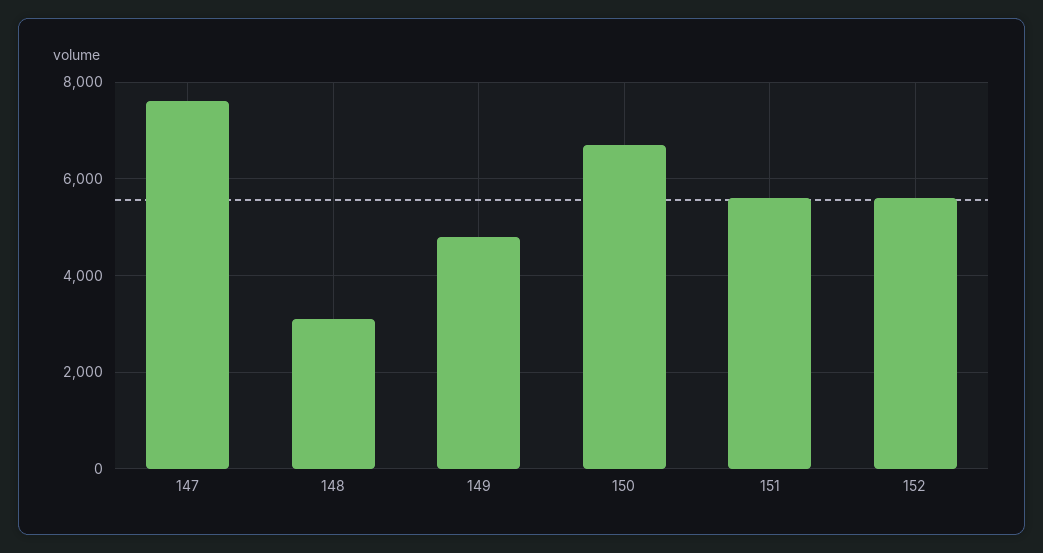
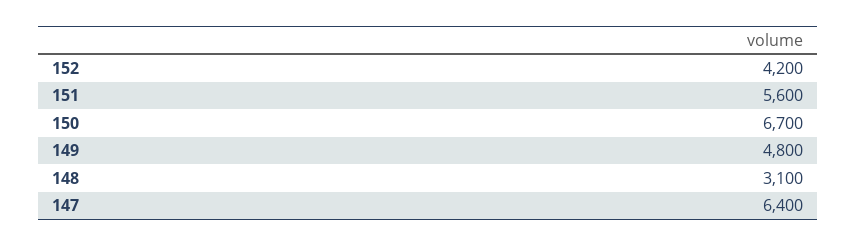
  {
-   "147": 7600,
+   "147": 6400,
    "148": 3100,
    "149": 4800,
    "150": 6700,
    "151": 5600,
-   "152": 5600
+   "152": 4200
  }

